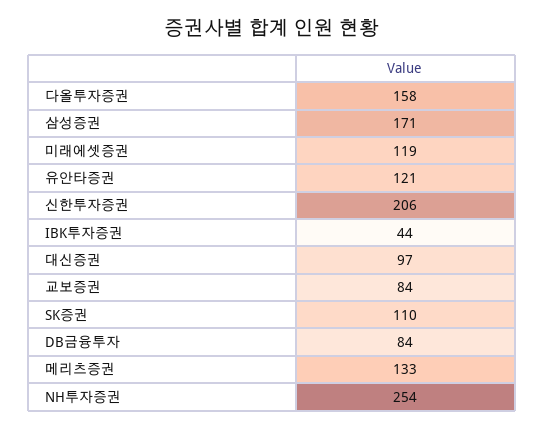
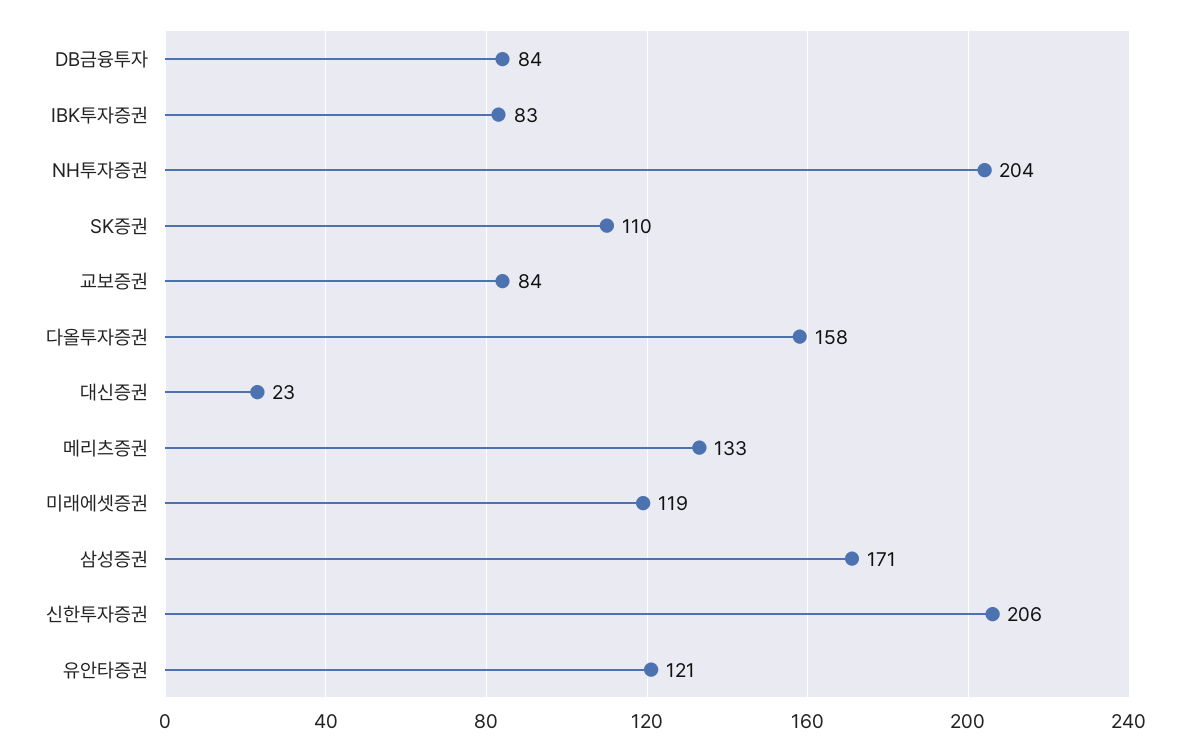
  {
    "다올투자증권": 158,
    "삼성증권": 171,
    "미래에셋증권": 119,
    "유안타증권": 121,
    "신한투자증권": 206,
-   "IBK투자증권": 44,
+   "IBK투자증권": 83,
-   "대신증권": 97,
+   "대신증권": 23,
    "교보증권": 84,
    "SK증권": 110,
    "DB금융투자": 84,
    "메리츠증권": 133,
-   "NH투자증권": 254
+   "NH투자증권": 204
  }

